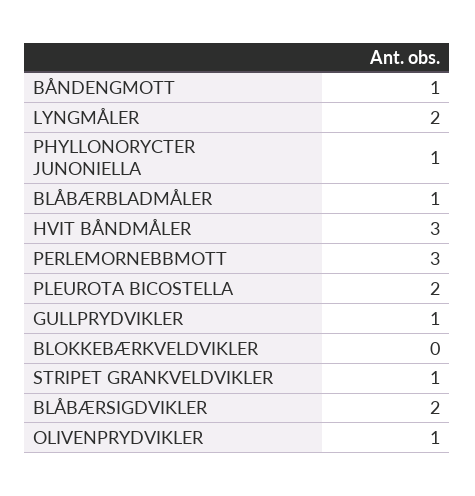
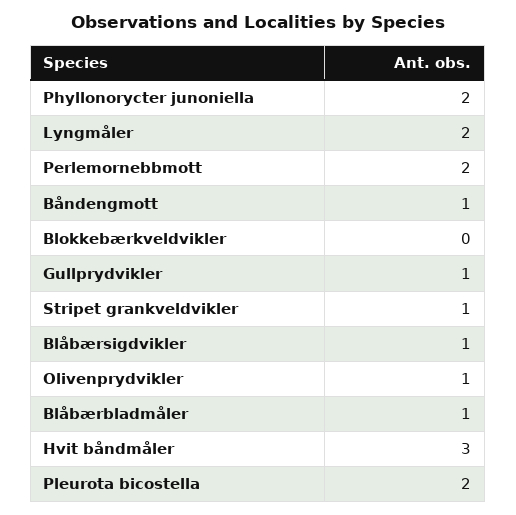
  {
    "BÅNDENGMOTT": 1,
    "LYNGMÅLER": 2,
-   "PHYLLONORYCTER JUNONIELLA": 1,
+   "PHYLLONORYCTER JUNONIELLA": 2,
    "BLÅBÆRBLADMÅLER": 1,
    "HVIT BÅNDMÅLER": 3,
-   "PERLEMORNEBBMOTT": 3,
+   "PERLEMORNEBBMOTT": 2,
    "PLEUROTA BICOSTELLA": 2,
    "GULLPRYDVIKLER": 1,
    "BLOKKEBÆRKVELDVIKLER": 0,
    "STRIPET GRANKVELDVIKLER": 1,
-   "BLÅBÆRSIGDVIKLER": 2,
+   "BLÅBÆRSIGDVIKLER": 1,
    "OLIVENPRYDVIKLER": 1
  }

